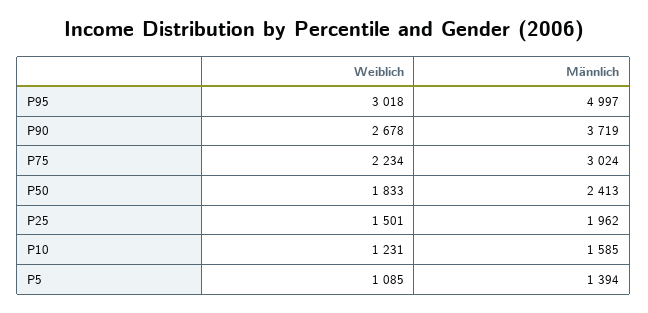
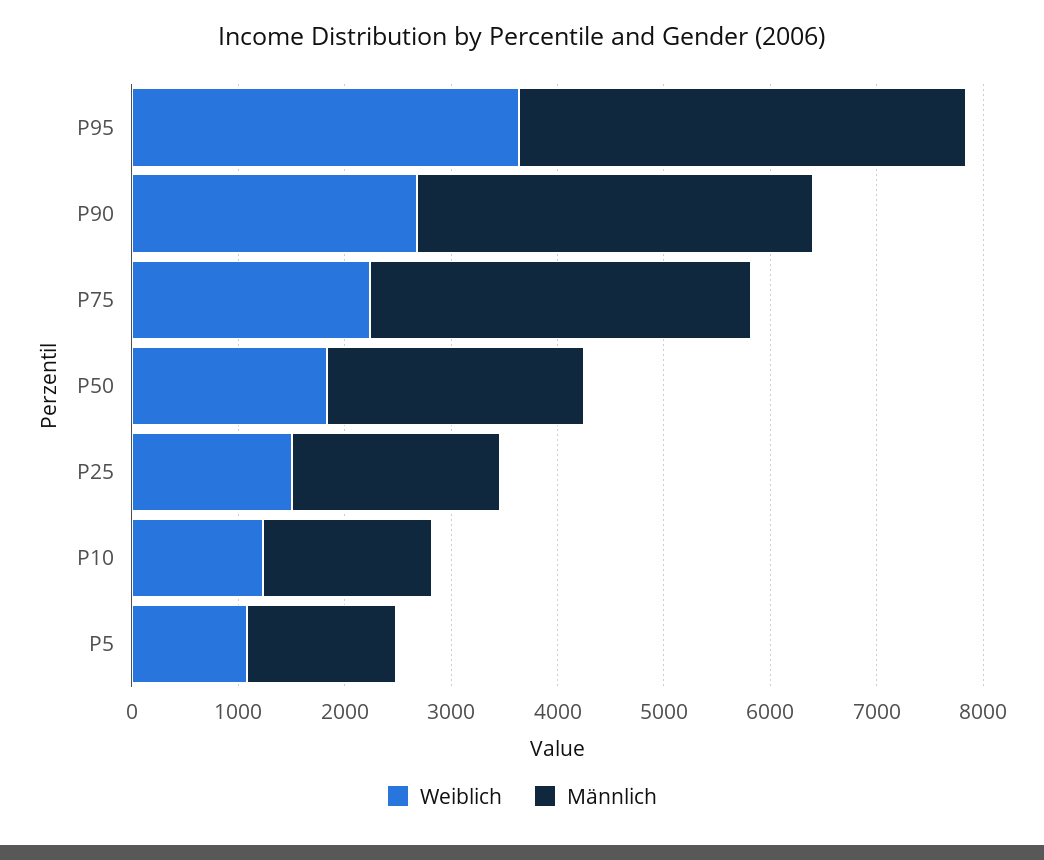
  {
    "Weiblich": {
-     "P95": 3018,
+     "P95": 3600,
      "P90": 2678,
      "P75": 2234,
      "P50": 1833,
      "P25": 1501,
      "P10": 1231,
      "P5": 1085
    },
    "Männlich": {
-     "P95": 4997,
+     "P95": 4200,
      "P90": 3719,
-     "P75": 3024,
+     "P75": 3600,
      "P50": 2413,
      "P25": 1962,
      "P10": 1585,
      "P5": 1394
    }
  }

